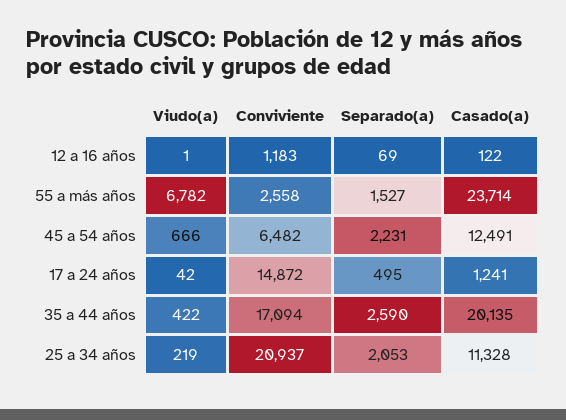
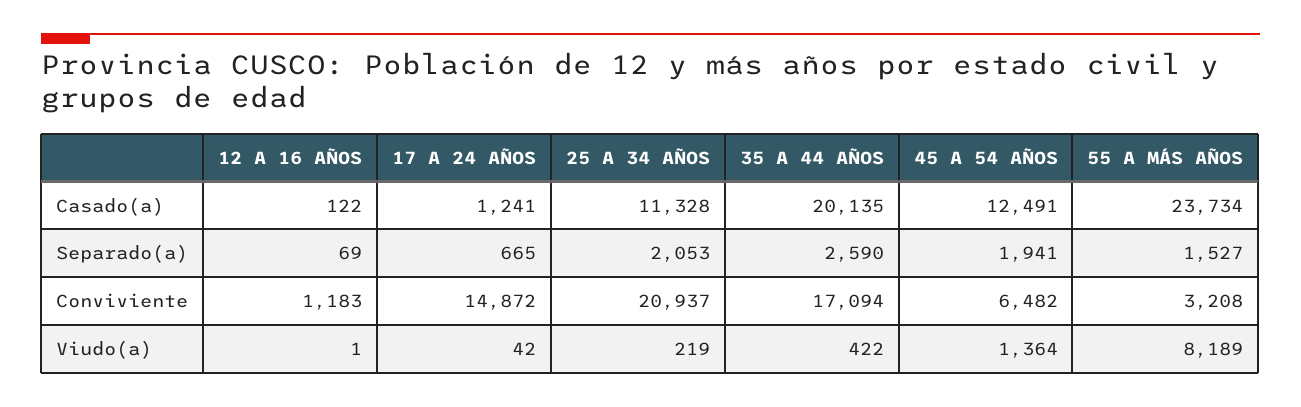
  {
    "Viudo(a)": {
      "12 a 16 años": 1,
-     "55 a más años": 6782,
+     "55 a más años": 8189,
-     "45 a 54 años": 666,
+     "45 a 54 años": 1364,
      "17 a 24 años": 42,
      "35 a 44 años": 422,
      "25 a 34 años": 219
    },
    "Conviviente": {
      "12 a 16 años": 1183,
-     "55 a más años": 2558,
+     "55 a más años": 3208,
      "45 a 54 años": 6482,
      "17 a 24 años": 14872,
      "35 a 44 años": 17094,
      "25 a 34 años": 20937
    },
    "Separado(a)": {
      "12 a 16 años": 69,
      "55 a más años": 1527,
-     "45 a 54 años": 2231,
+     "45 a 54 años": 1941,
-     "17 a 24 años": 495,
+     "17 a 24 años": 665,
      "35 a 44 años": 2590,
      "25 a 34 años": 2053
    },
    "Casado(a)": {
      "12 a 16 años": 122,
-     "55 a más años": 23714,
+     "55 a más años": 23734,
      "45 a 54 años": 12491,
      "17 a 24 años": 1241,
      "35 a 44 años": 20135,
      "25 a 34 años": 11328
    }
  }

